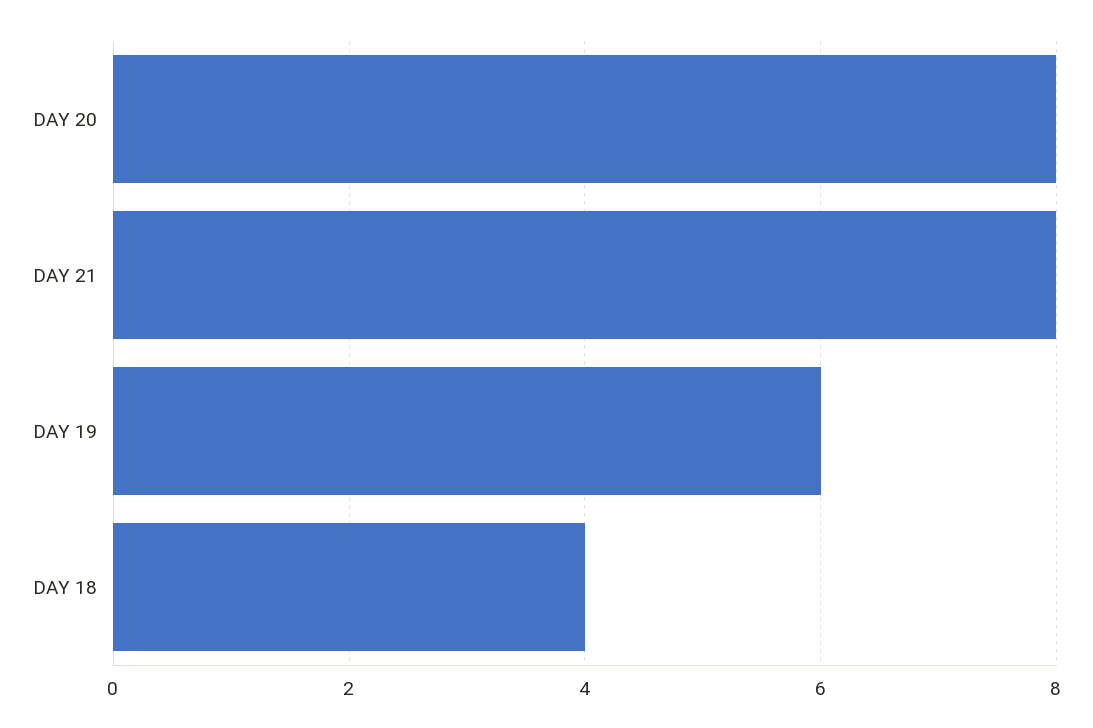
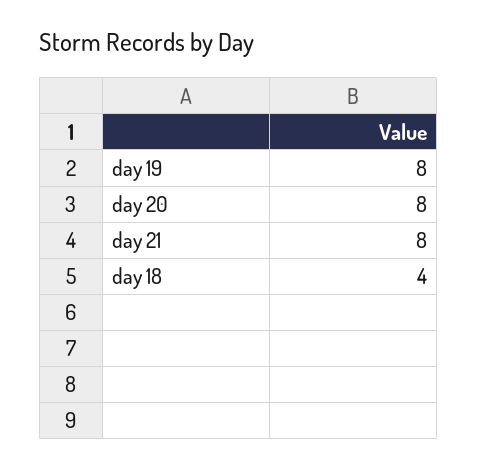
  {
    "DAY 20": 8,
    "DAY 21": 8,
-   "DAY 19": 6,
+   "DAY 19": 8,
    "DAY 18": 4
  }

